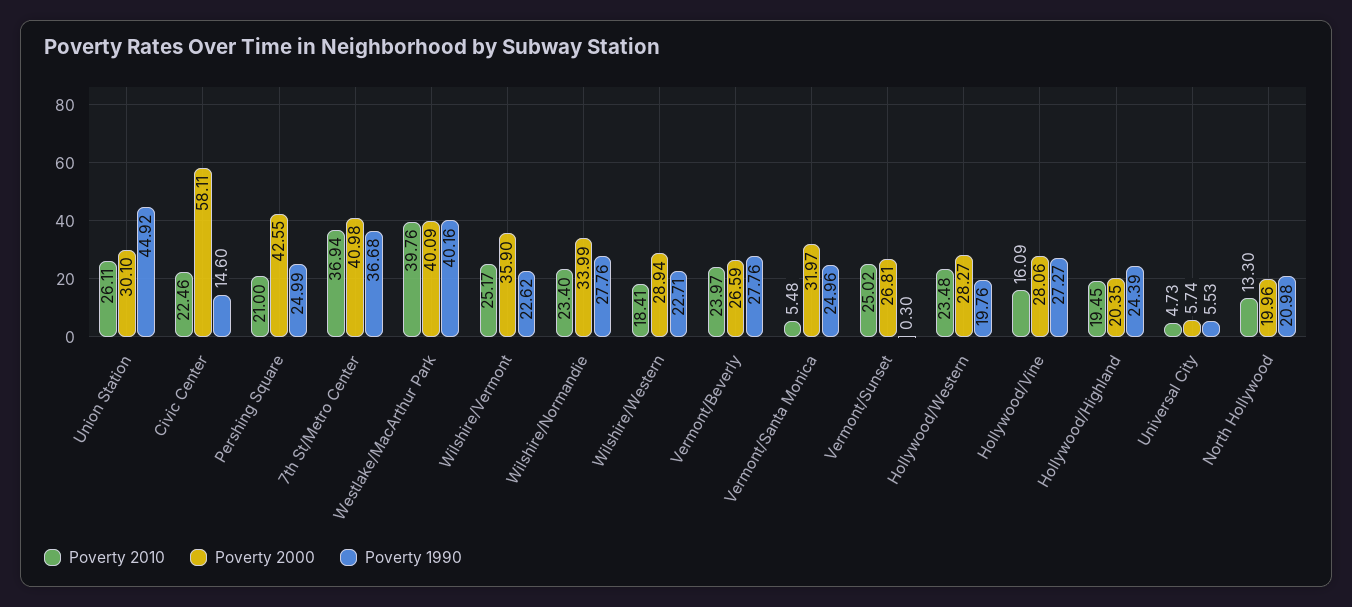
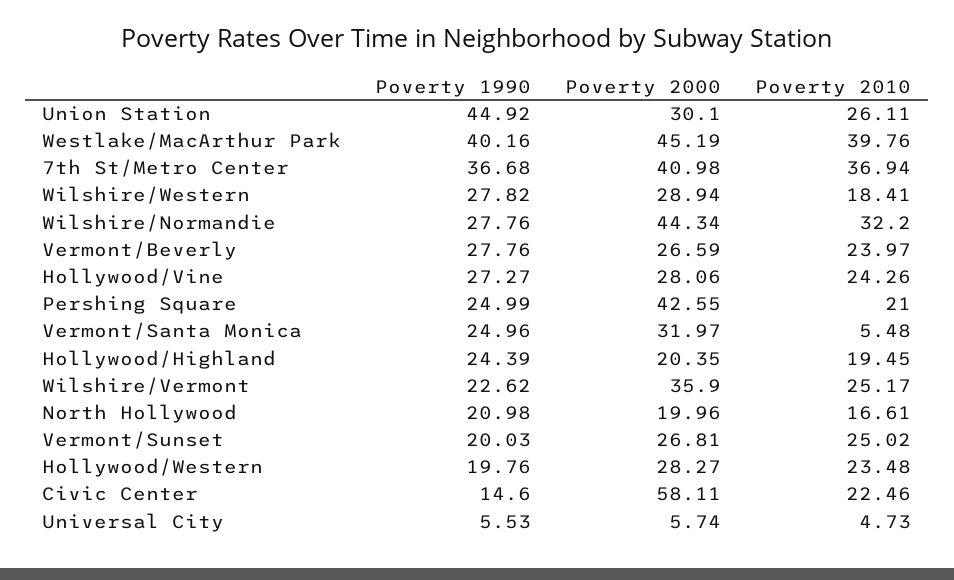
  {
    "Poverty 2010": {
      "Union Station": 26.11,
      "Civic Center": 22.46,
      "Pershing Square": 21,
      "7th St/Metro Center": 36.94,
      "Westlake/MacArthur Park": 39.76,
      "Wilshire/Vermont": 25.17,
-     "Wilshire/Normandie": 23.4,
+     "Wilshire/Normandie": 32.2,
      "Wilshire/Western": 18.41,
      "Vermont/Beverly": 23.97,
      "Vermont/Santa Monica": 5.48,
      "Vermont/Sunset": 25.02,
      "Hollywood/Western": 23.48,
-     "Hollywood/Vine": 16.09,
+     "Hollywood/Vine": 24.26,
      "Hollywood/Highland": 19.45,
      "Universal City": 4.73,
-     "North Hollywood": 13.3
+     "North Hollywood": 16.61
    },
    "Poverty 2000": {
      "Union Station": 30.1,
      "Civic Center": 58.11,
      "Pershing Square": 42.55,
      "7th St/Metro Center": 40.98,
-     "Westlake/MacArthur Park": 40.09,
+     "Westlake/MacArthur Park": 45.19,
      "Wilshire/Vermont": 35.9,
-     "Wilshire/Normandie": 33.99,
+     "Wilshire/Normandie": 44.34,
      "Wilshire/Western": 28.94,
      "Vermont/Beverly": 26.59,
      "Vermont/Santa Monica": 31.97,
      "Vermont/Sunset": 26.81,
      "Hollywood/Western": 28.27,
      "Hollywood/Vine": 28.06,
      "Hollywood/Highland": 20.35,
      "Universal City": 5.74,
      "North Hollywood": 19.96
    },
    "Poverty 1990": {
      "Union Station": 44.92,
      "Civic Center": 14.6,
      "Pershing Square": 24.99,
      "7th St/Metro Center": 36.68,
      "Westlake/MacArthur Park": 40.16,
      "Wilshire/Vermont": 22.62,
      "Wilshire/Normandie": 27.76,
-     "Wilshire/Western": 22.71,
+     "Wilshire/Western": 27.82,
      "Vermont/Beverly": 27.76,
      "Vermont/Santa Monica": 24.96,
-     "Vermont/Sunset": 0.3,
+     "Vermont/Sunset": 20.03,
      "Hollywood/Western": 19.76,
      "Hollywood/Vine": 27.27,
      "Hollywood/Highland": 24.39,
      "Universal City": 5.53,
      "North Hollywood": 20.98
    }
  }

